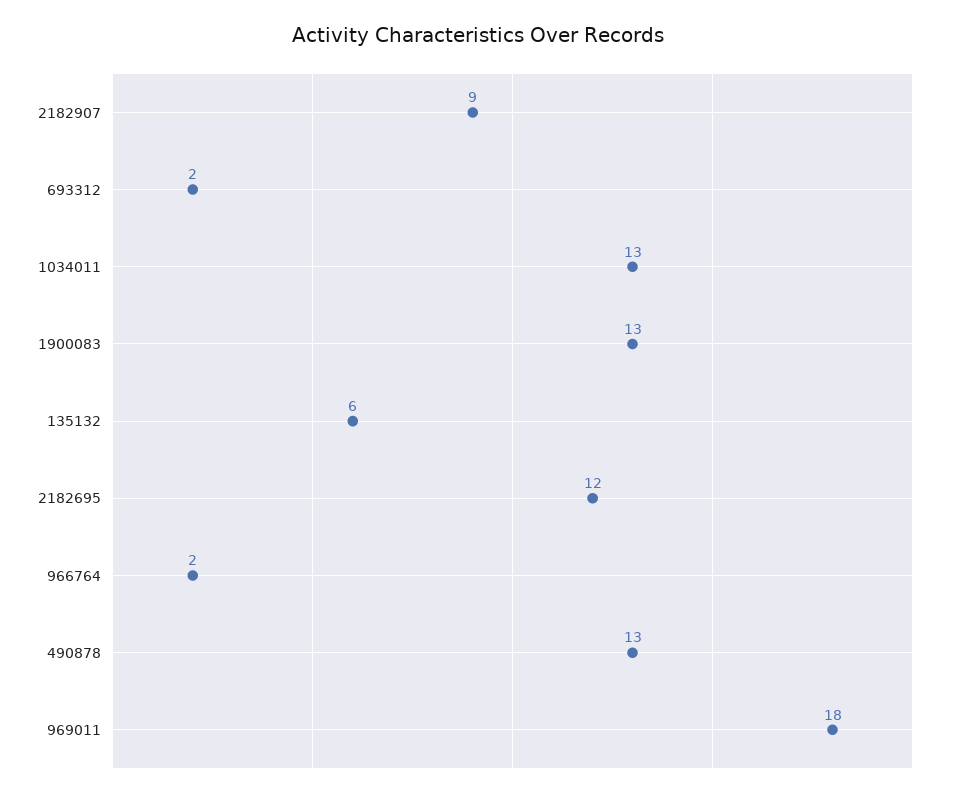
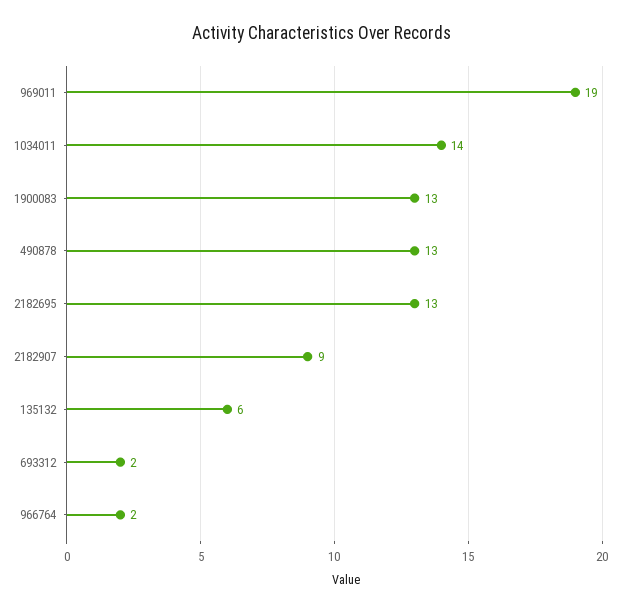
  {
    "2182907": 9,
    "693312": 2,
-   "1034011": 13,
+   "1034011": 14,
    "1900083": 13,
    "135132": 6,
-   "2182695": 12,
+   "2182695": 13,
    "966764": 2,
    "490878": 13,
-   "969011": 18
+   "969011": 19
  }

